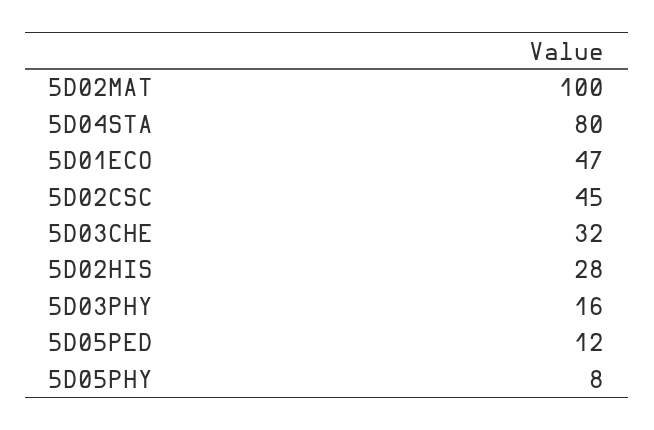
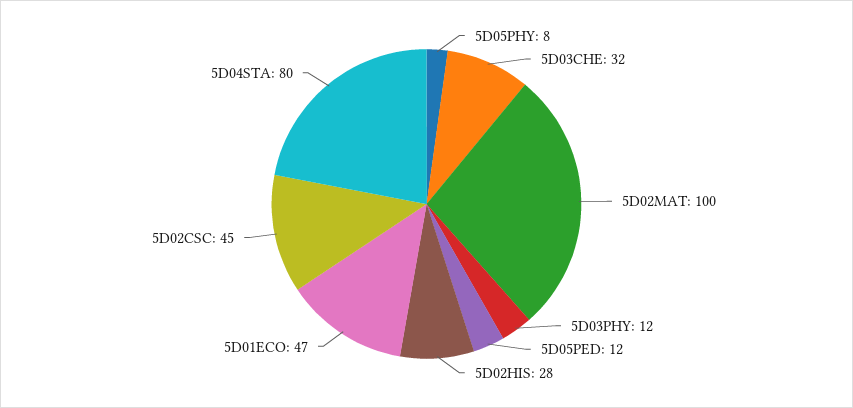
  {
    "5D02MAT": 100,
    "5D04STA": 80,
    "5D01ECO": 47,
    "5D02CSC": 45,
    "5D03CHE": 32,
    "5D02HIS": 28,
-   "5D03PHY": 16,
+   "5D03PHY": 12,
    "5D05PED": 12,
    "5D05PHY": 8
  }

